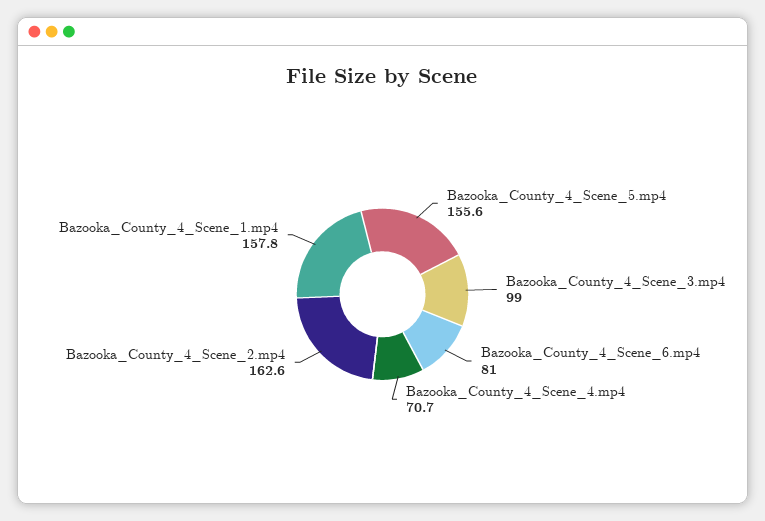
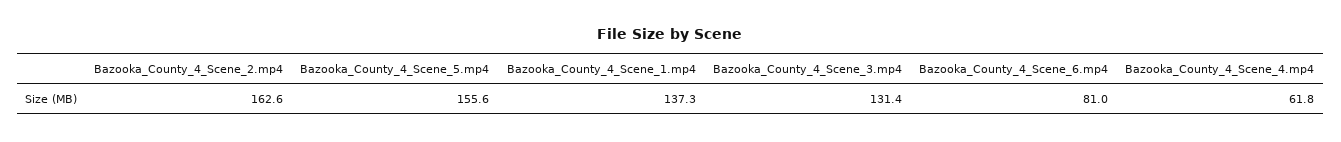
  {
    "Bazooka_County_4_Scene_5.mp4": 155.6,
-   "Bazooka_County_4_Scene_3.mp4": 99,
+   "Bazooka_County_4_Scene_3.mp4": 131.4,
    "Bazooka_County_4_Scene_6.mp4": 81,
-   "Bazooka_County_4_Scene_4.mp4": 70.7,
+   "Bazooka_County_4_Scene_4.mp4": 61.8,
    "Bazooka_County_4_Scene_2.mp4": 162.6,
-   "Bazooka_County_4_Scene_1.mp4": 157.8
+   "Bazooka_County_4_Scene_1.mp4": 137.3
  }

